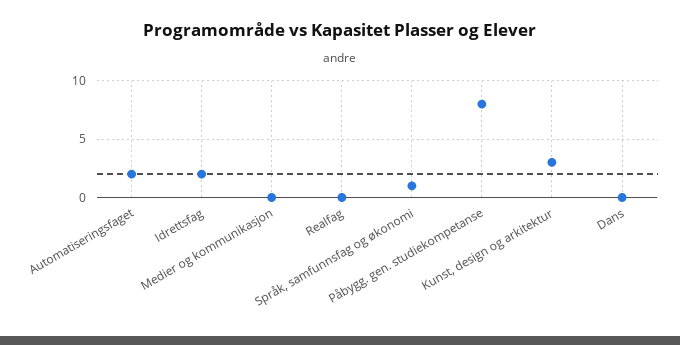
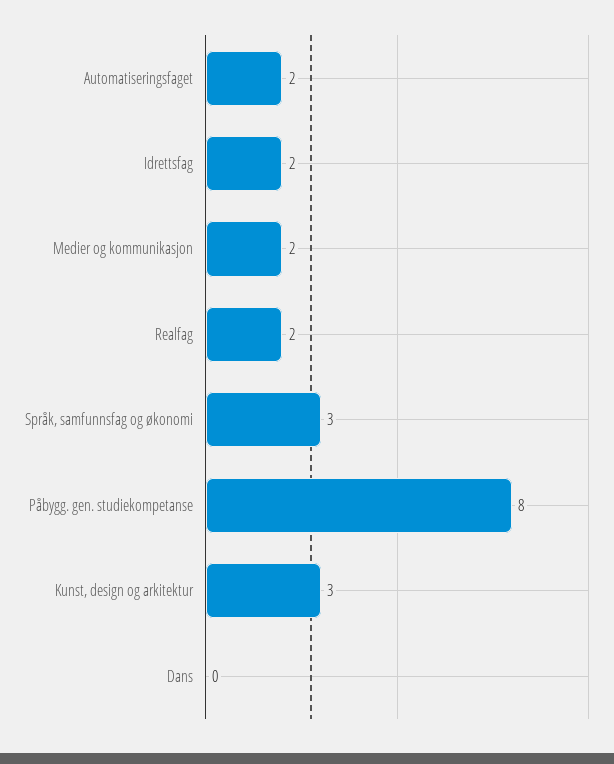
  {
    "Automatiseringsfaget": 2,
    "Idrettsfag": 2,
-   "Medier og kommunikasjon": 0,
+   "Medier og kommunikasjon": 2,
-   "Realfag": 0,
+   "Realfag": 2,
-   "Språk, samfunnsfag og økonomi": 1,
+   "Språk, samfunnsfag og økonomi": 3,
    "Påbygg. gen. studiekompetanse": 8,
    "Kunst, design og arkitektur": 3,
    "Dans": 0
  }

